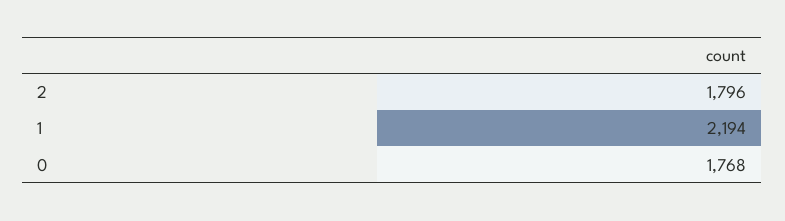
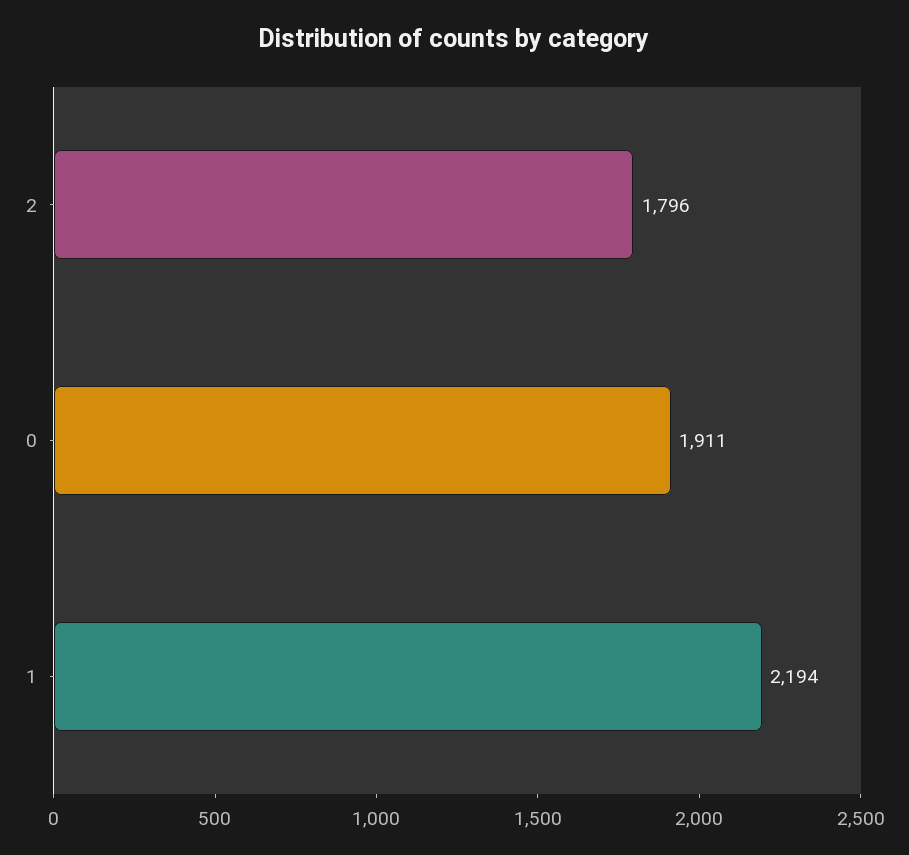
  {
    "2": 1796,
    "1": 2194,
-   "0": 1768
+   "0": 1911
  }

